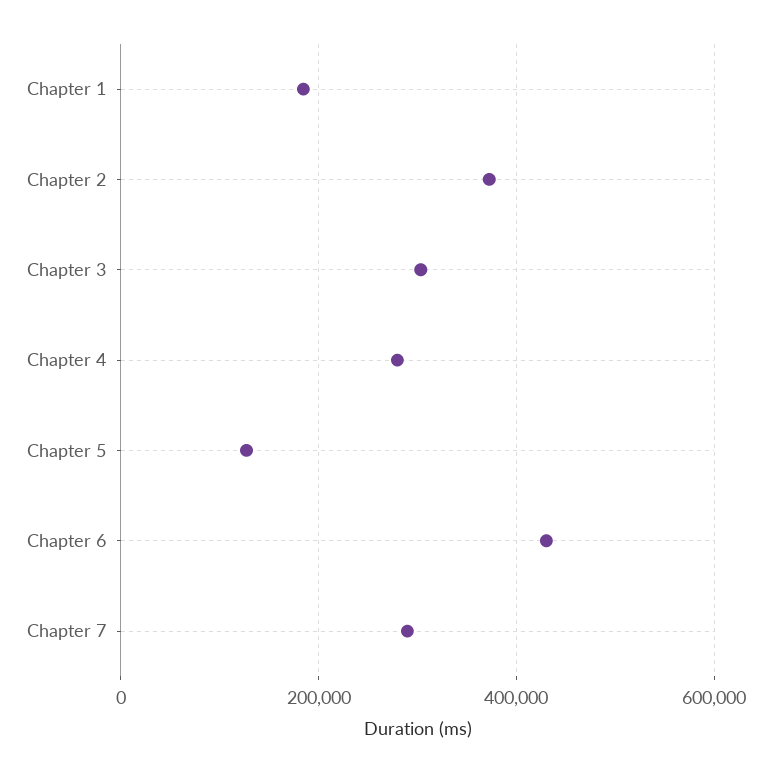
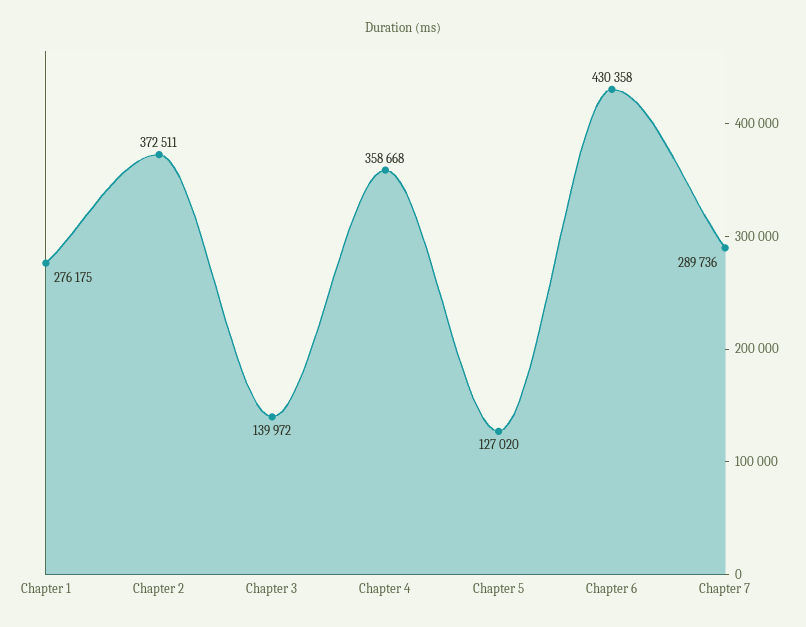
  {
-   "Chapter 1": 180000,
+   "Chapter 1": 276175,
    "Chapter 2": 372511,
-   "Chapter 3": 300000,
+   "Chapter 3": 139972,
-   "Chapter 4": 280000,
+   "Chapter 4": 358668,
    "Chapter 5": 127020,
    "Chapter 6": 430358,
    "Chapter 7": 289736
  }

